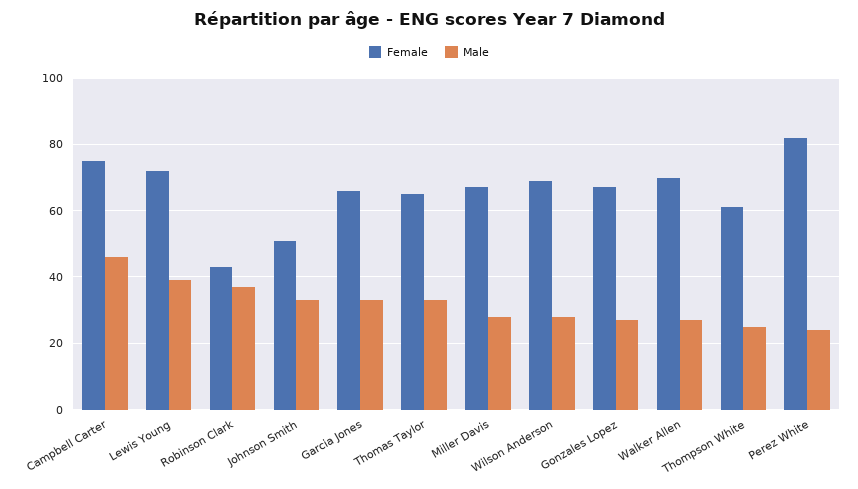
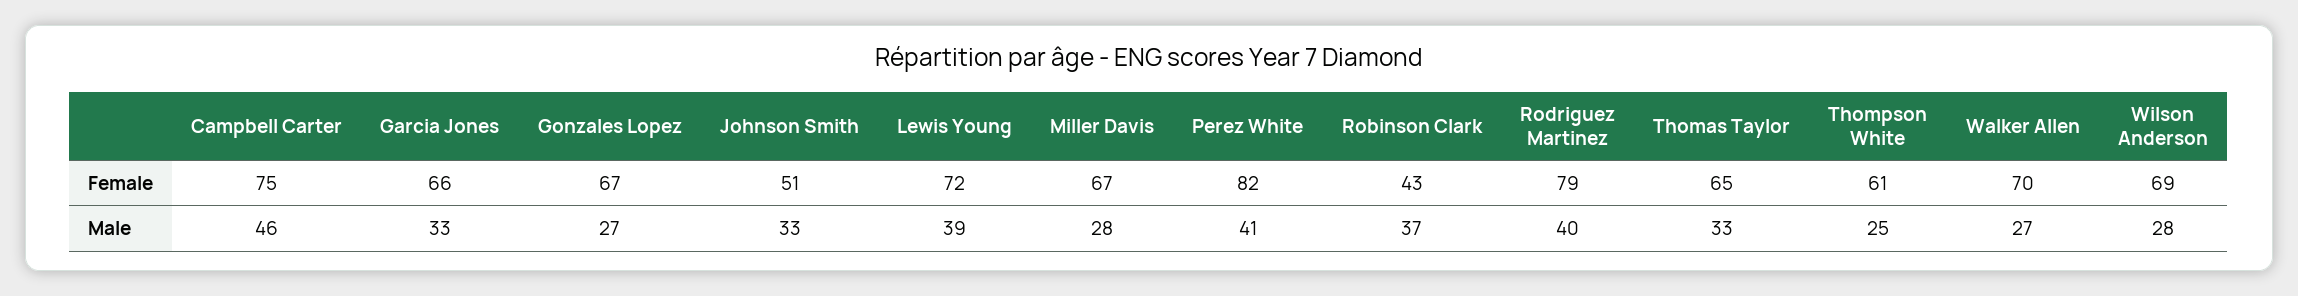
  {
    "Female": {
      "Campbell Carter": 75,
      "Lewis Young": 72,
      "Robinson Clark": 43,
      "Johnson Smith": 51,
      "Garcia Jones": 66,
      "Thomas Taylor": 65,
      "Miller Davis": 67,
      "Wilson Anderson": 69,
      "Gonzales Lopez": 67,
      "Walker Allen": 70,
      "Thompson White": 61,
-     "Perez White": 82
+     "Perez White": 82,
+     "Rodriguez Martinez": 79
    },
    "Male": {
      "Campbell Carter": 46,
      "Lewis Young": 39,
      "Robinson Clark": 37,
      "Johnson Smith": 33,
      "Garcia Jones": 33,
      "Thomas Taylor": 33,
      "Miller Davis": 28,
      "Wilson Anderson": 28,
      "Gonzales Lopez": 27,
      "Walker Allen": 27,
      "Thompson White": 25,
-     "Perez White": 25
+     "Perez White": 41,
+     "Rodriguez Martinez": 40
    }
  }

